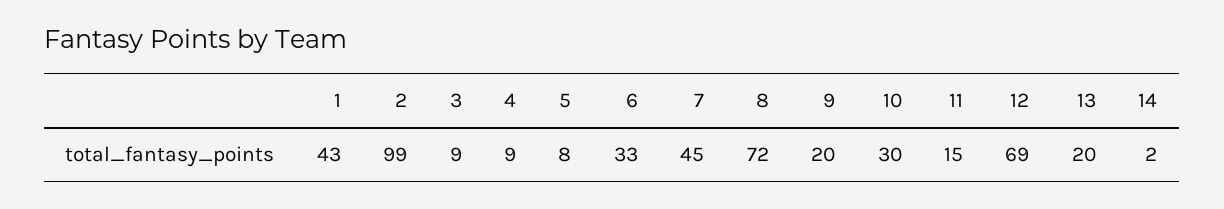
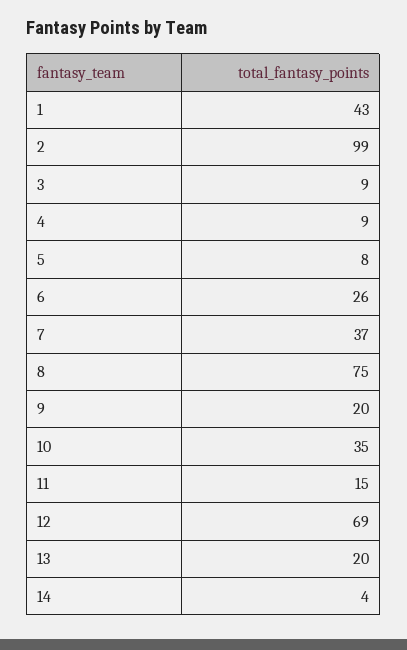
  {
    "1": 43,
    "2": 99,
    "3": 9,
    "4": 9,
    "5": 8,
-   "6": 33,
+   "6": 26,
-   "7": 45,
+   "7": 37,
-   "8": 72,
+   "8": 75,
    "9": 20,
-   "10": 30,
+   "10": 35,
    "11": 15,
    "12": 69,
    "13": 20,
-   "14": 2
+   "14": 4
  }

